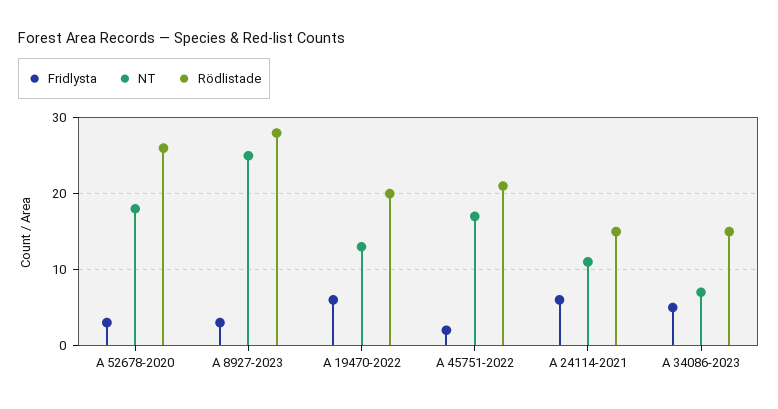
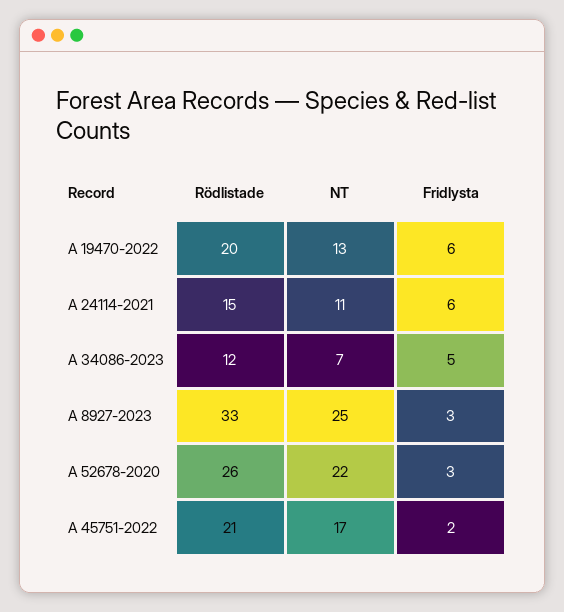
  {
    "Fridlysta": {
      "A 52678-2020": 3,
      "A 8927-2023": 3,
      "A 19470-2022": 6,
      "A 45751-2022": 2,
      "A 24114-2021": 6,
      "A 34086-2023": 5
    },
    "NT": {
-     "A 52678-2020": 18,
+     "A 52678-2020": 22,
      "A 8927-2023": 25,
      "A 19470-2022": 13,
      "A 45751-2022": 17,
      "A 24114-2021": 11,
      "A 34086-2023": 7
    },
    "Rödlistade": {
      "A 52678-2020": 26,
-     "A 8927-2023": 28,
+     "A 8927-2023": 33,
      "A 19470-2022": 20,
      "A 45751-2022": 21,
      "A 24114-2021": 15,
-     "A 34086-2023": 15
+     "A 34086-2023": 12
    }
  }

